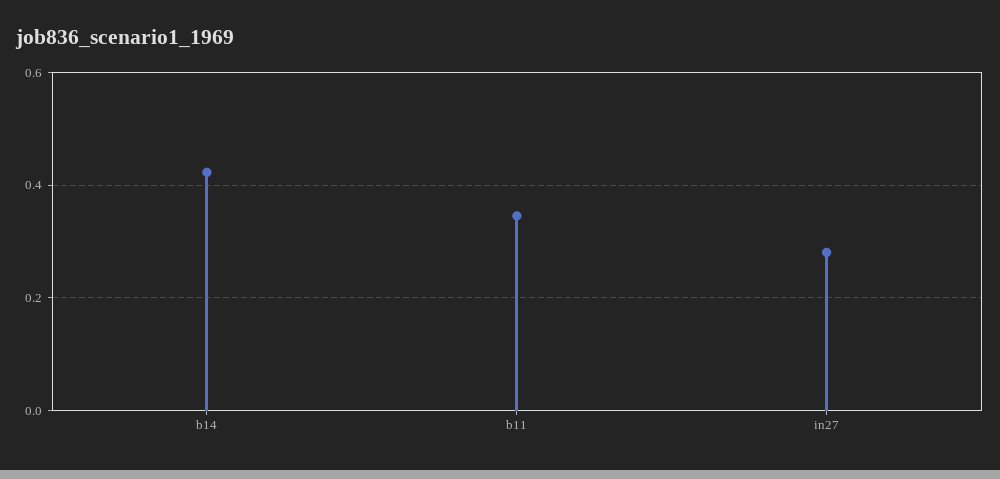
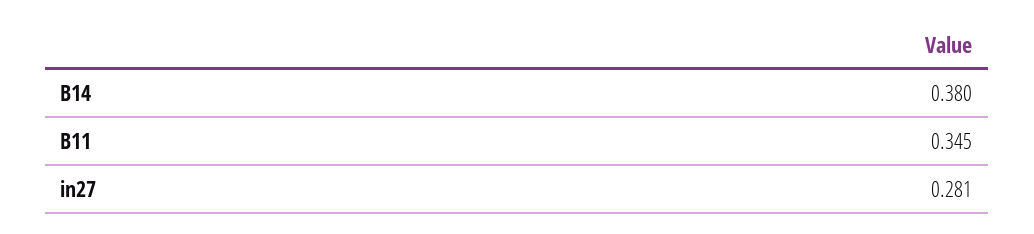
  {
-   "b14": 0.42,
+   "b14": 0.38,
    "b11": 0.345,
    "in27": 0.281
  }

